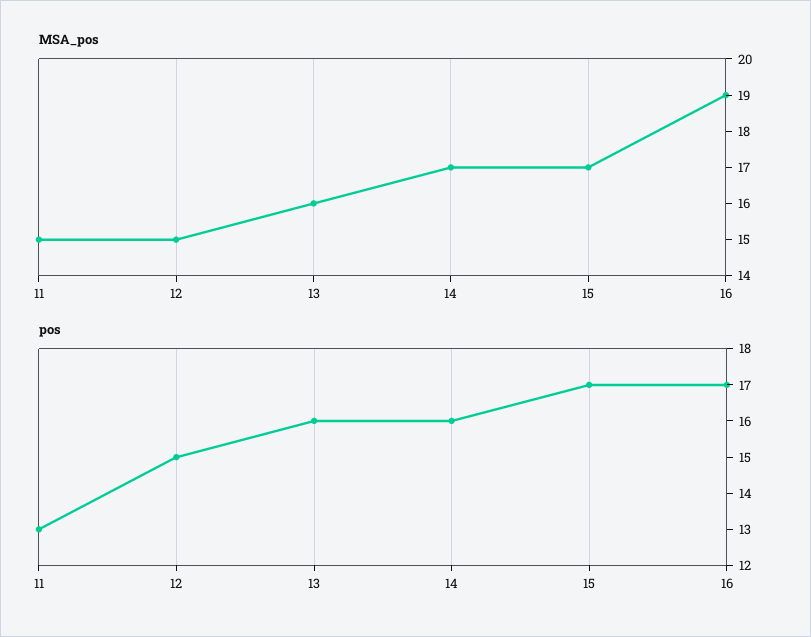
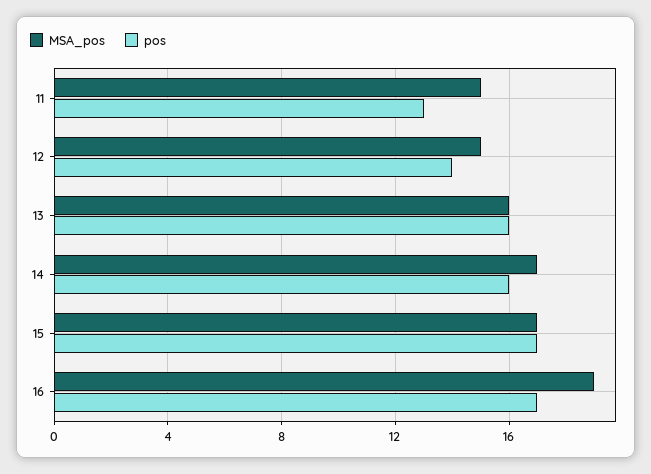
  {
    "MSA_pos": {
      "11": 15,
      "12": 15,
      "13": 16,
      "14": 17,
      "15": 17,
      "16": 19
    },
    "pos": {
      "11": 13,
-     "12": 15,
+     "12": 14,
      "13": 16,
      "14": 16,
      "15": 17,
      "16": 17
    }
  }

